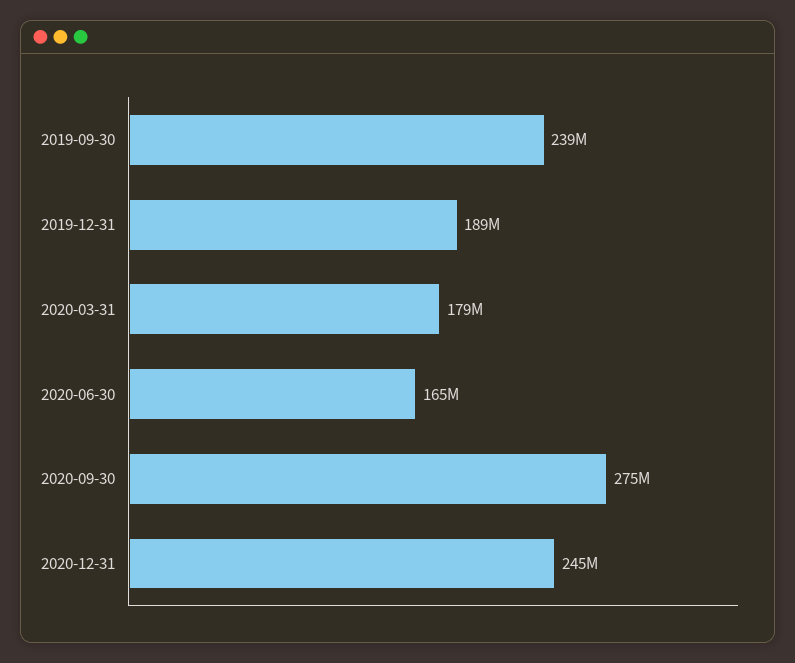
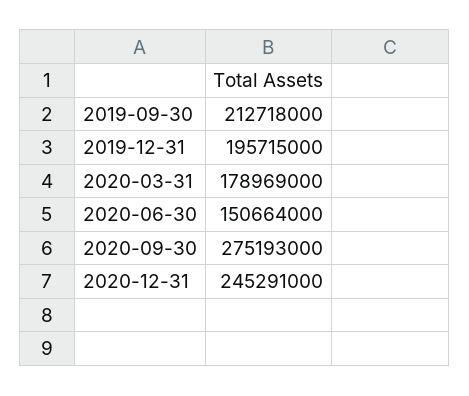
  {
-   "2019-09-30": 239000000,
+   "2019-09-30": 212718000,
-   "2019-12-31": 189000000,
+   "2019-12-31": 195715000,
    "2020-03-31": 178969000,
-   "2020-06-30": 165000000,
+   "2020-06-30": 150664000,
    "2020-09-30": 275193000,
    "2020-12-31": 245291000
  }

